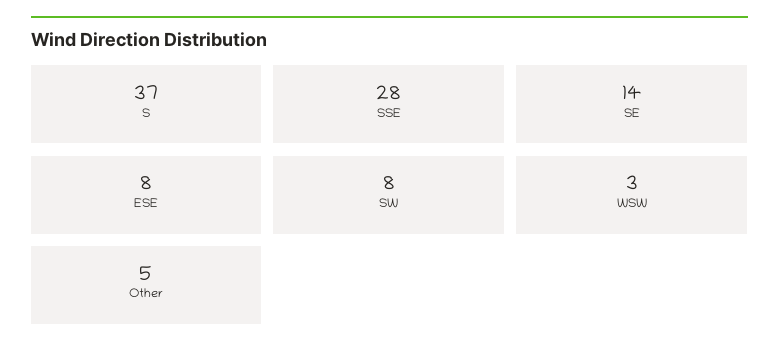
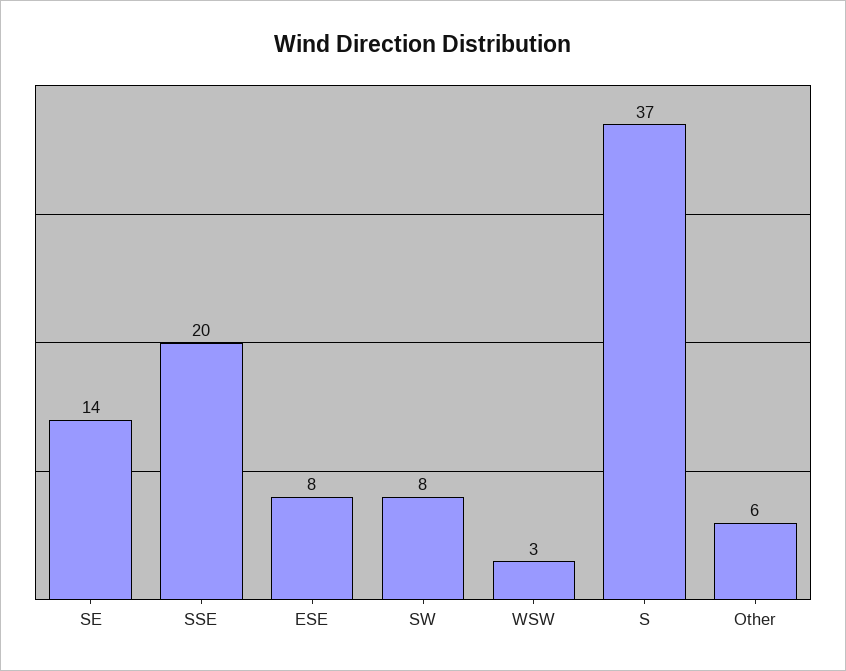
  {
    "S": 37,
-   "SSE": 28,
+   "SSE": 20,
    "SE": 14,
    "ESE": 8,
    "SW": 8,
    "WSW": 3,
-   "Other": 5
+   "Other": 6
  }

